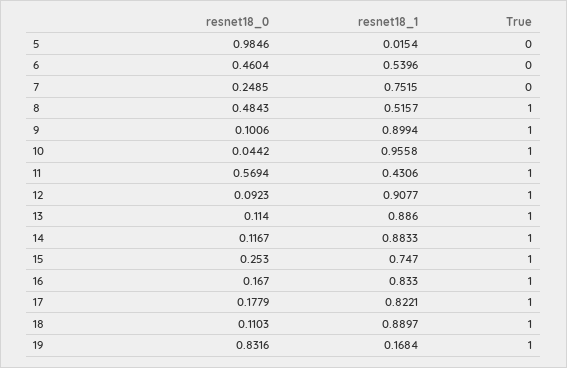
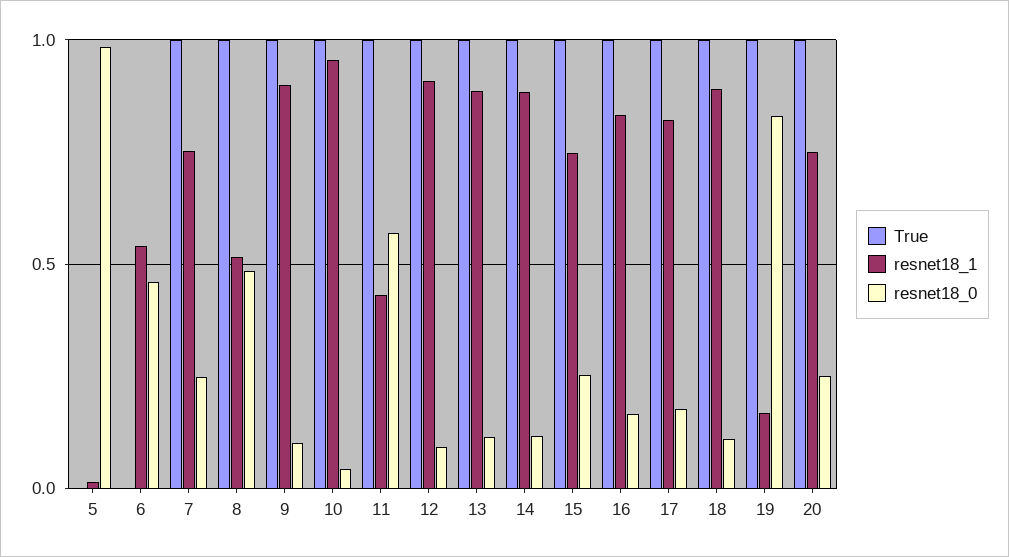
  {
    "resnet18_0": {
      "5": 0.9846,
      "6": 0.4604,
      "7": 0.2485,
      "8": 0.4843,
      "9": 0.1006,
      "10": 0.0442,
      "11": 0.5694,
      "12": 0.0923,
      "13": 0.114,
      "14": 0.1167,
      "15": 0.253,
      "16": 0.167,
      "17": 0.1779,
      "18": 0.1103,
-     "19": 0.8316
+     "19": 0.8316,
+     "20": 0.25
    },
    "resnet18_1": {
      "5": 0.0154,
      "6": 0.5396,
      "7": 0.7515,
      "8": 0.5157,
      "9": 0.8994,
      "10": 0.9558,
      "11": 0.4306,
      "12": 0.9077,
      "13": 0.886,
      "14": 0.8833,
      "15": 0.747,
      "16": 0.833,
      "17": 0.8221,
      "18": 0.8897,
-     "19": 0.1684
+     "19": 0.1684,
+     "20": 0.75
    },
    "True": {
      "5": 0,
      "6": 0,
-     "7": 0,
+     "7": 1,
      "8": 1,
      "9": 1,
      "10": 1,
      "11": 1,
      "12": 1,
      "13": 1,
      "14": 1,
      "15": 1,
      "16": 1,
      "17": 1,
      "18": 1,
-     "19": 1
+     "19": 1,
+     "20": 1
    }
  }

